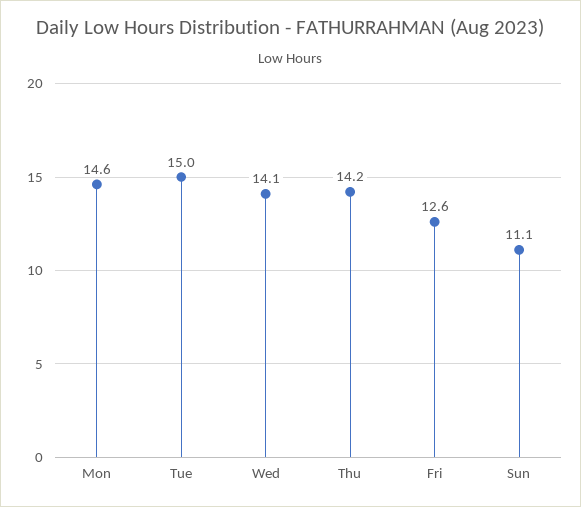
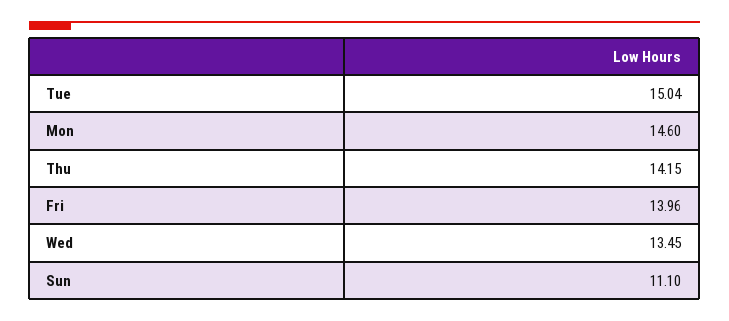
  {
    "Mon": 14.6,
    "Tue": 15.04,
-   "Wed": 14.1,
+   "Wed": 13.45,
    "Thu": 14.15,
-   "Fri": 12.6,
+   "Fri": 13.96,
    "Sun": 11.1
  }

